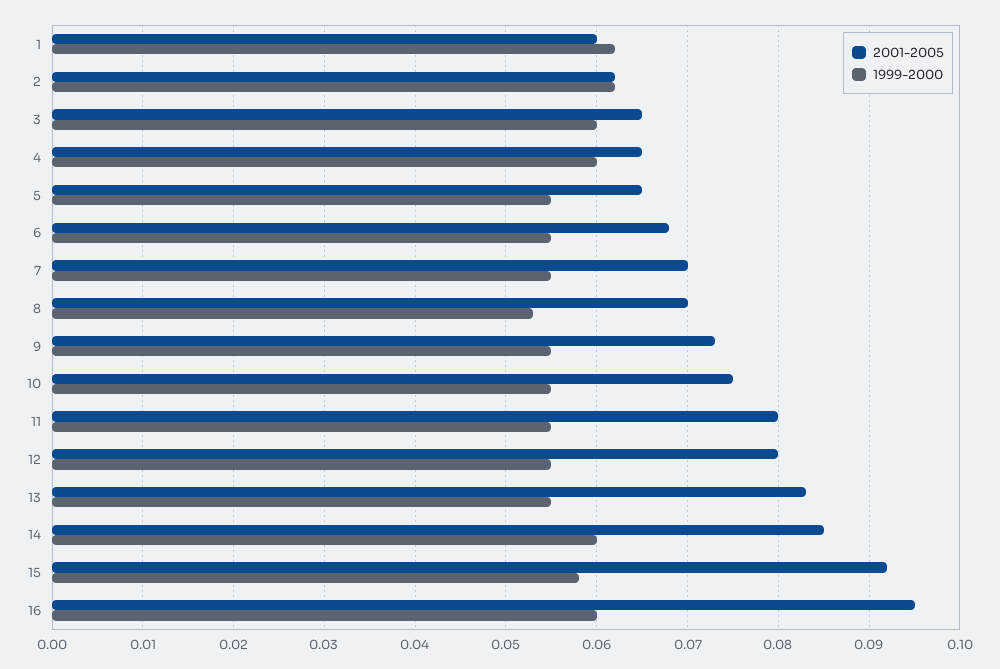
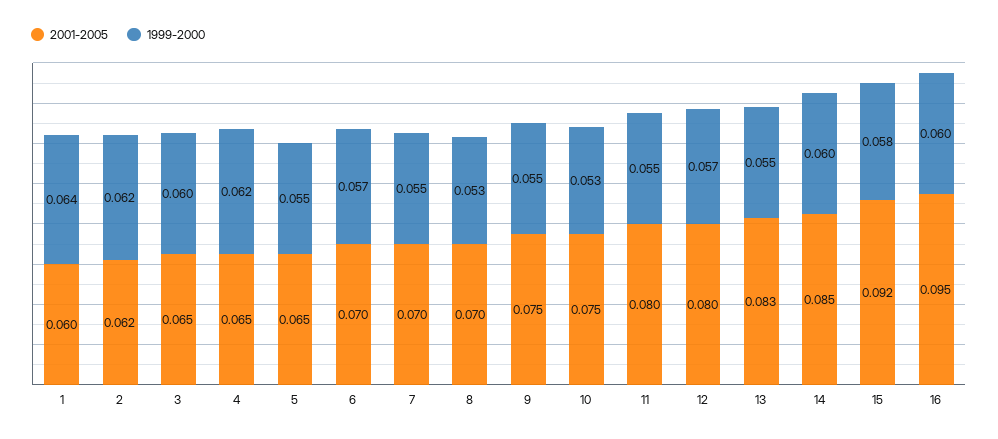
  {
    "2001-2005": {
      "1": 0.06,
      "2": 0.062,
      "3": 0.065,
      "4": 0.065,
      "5": 0.065,
-     "6": 0.068,
+     "6": 0.07,
      "7": 0.07,
      "8": 0.07,
-     "9": 0.073,
+     "9": 0.075,
      "10": 0.075,
      "11": 0.08,
      "12": 0.08,
      "13": 0.083,
      "14": 0.085,
      "15": 0.092,
      "16": 0.095
    },
    "1999-2000": {
-     "1": 0.062,
+     "1": 0.064,
      "2": 0.062,
      "3": 0.06,
-     "4": 0.06,
+     "4": 0.062,
      "5": 0.055,
-     "6": 0.055,
+     "6": 0.057,
      "7": 0.055,
      "8": 0.053,
      "9": 0.055,
-     "10": 0.055,
+     "10": 0.053,
      "11": 0.055,
-     "12": 0.055,
+     "12": 0.057,
      "13": 0.055,
      "14": 0.06,
      "15": 0.058,
      "16": 0.06
    }
  }

